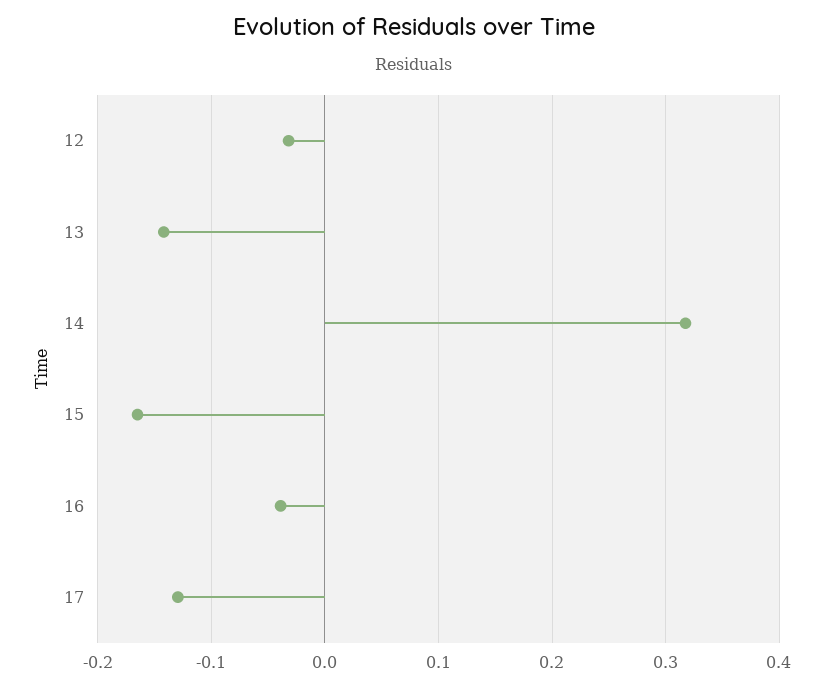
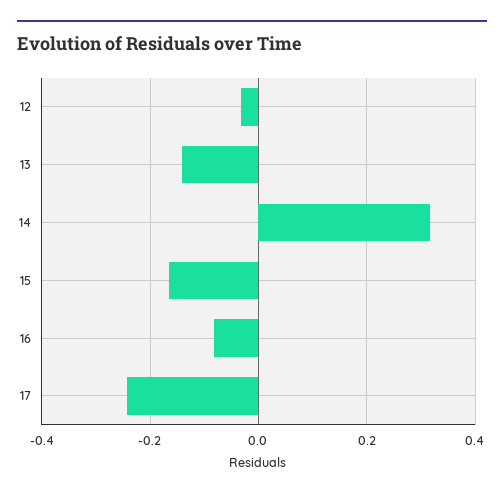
  {
    "12": -0.03,
    "13": -0.14,
    "14": 0.32,
    "15": -0.17,
-   "16": -0.04,
+   "16": -0.08,
-   "17": -0.13
+   "17": -0.24
  }

